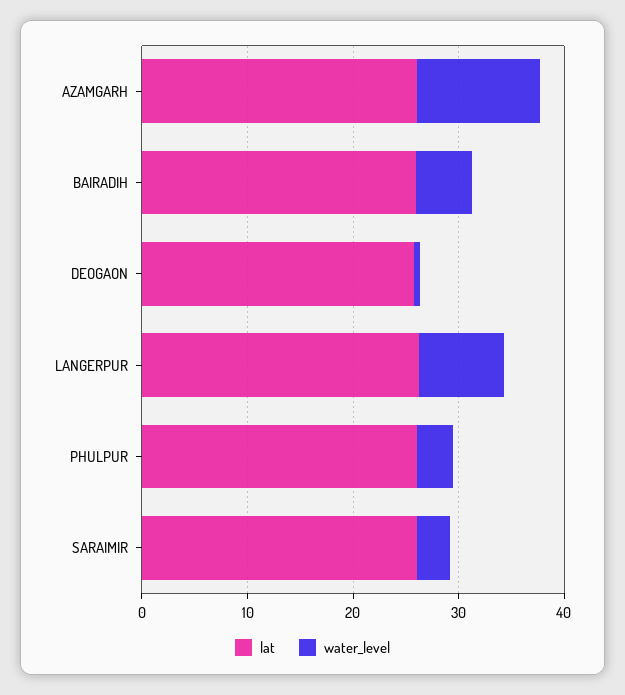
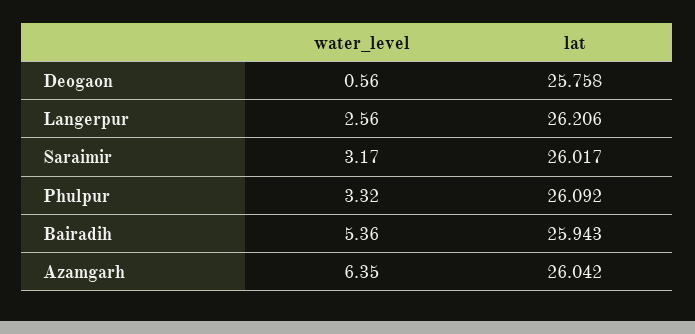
  {
    "lat": {
      "AZAMGARH": 26.042,
      "BAIRADIH": 25.943,
      "DEOGAON": 25.758,
      "LANGERPUR": 26.206,
      "PHULPUR": 26.092,
      "SARAIMIR": 26.017
    },
    "water_level": {
-     "AZAMGARH": 12,
+     "AZAMGARH": 6.35,
      "BAIRADIH": 5.36,
      "DEOGAON": 0.56,
-     "LANGERPUR": 8,
+     "LANGERPUR": 2.56,
      "PHULPUR": 3.32,
      "SARAIMIR": 3.17
    }
  }

